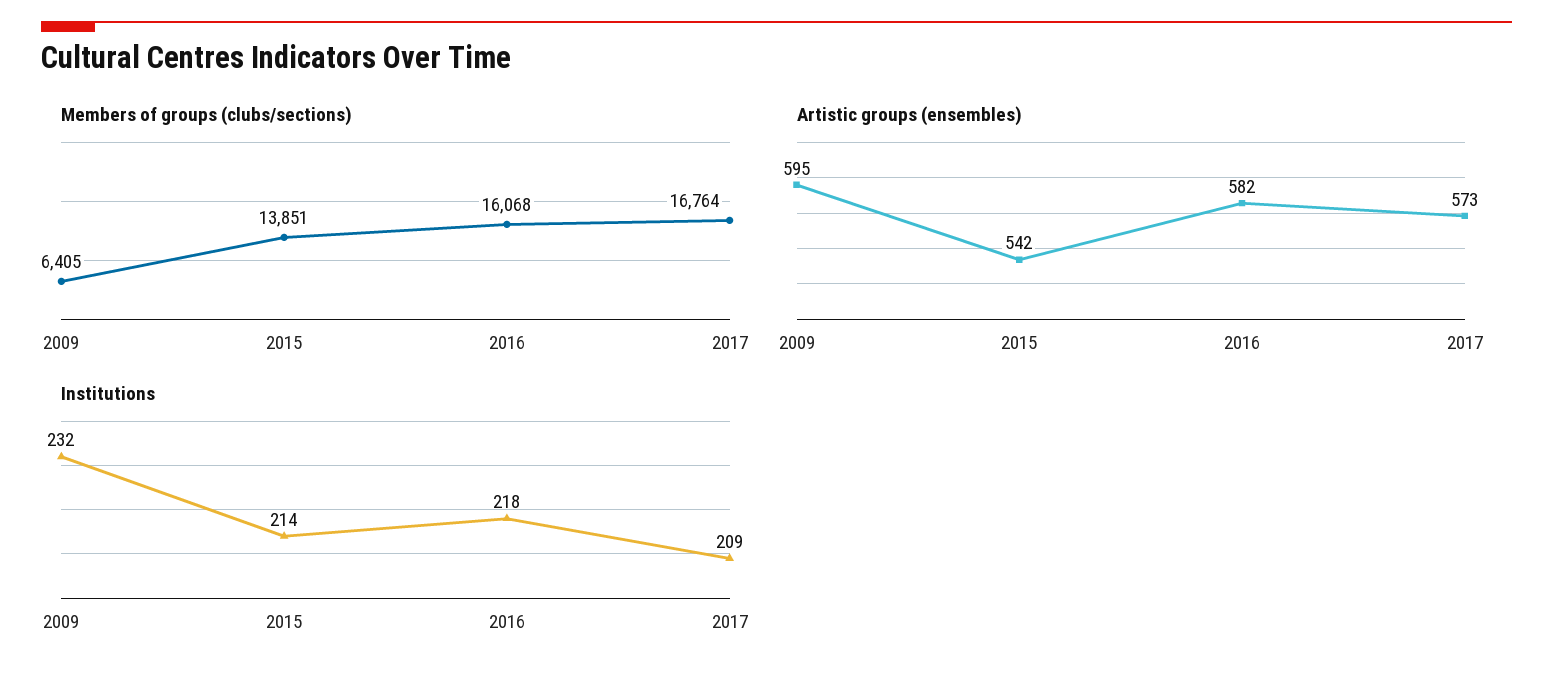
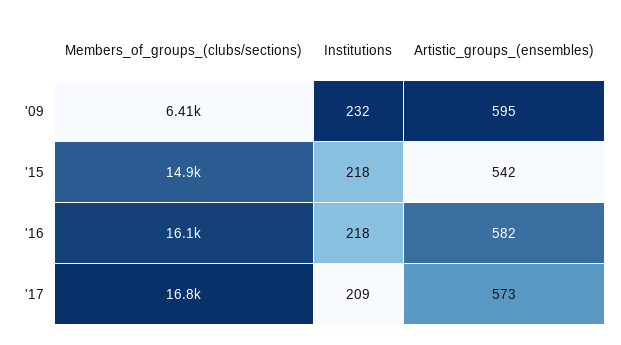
  {
    "Members of groups (clubs/sections)": {
      "2009": 6405,
-     "2015": 13851,
+     "2015": 14900,
      "2016": 16068,
      "2017": 16764
    },
    "Artistic groups (ensembles)": {
      "2009": 595,
      "2015": 542,
      "2016": 582,
      "2017": 573
    },
    "Institutions": {
      "2009": 232,
-     "2015": 214,
+     "2015": 218,
      "2016": 218,
      "2017": 209
    }
  }

